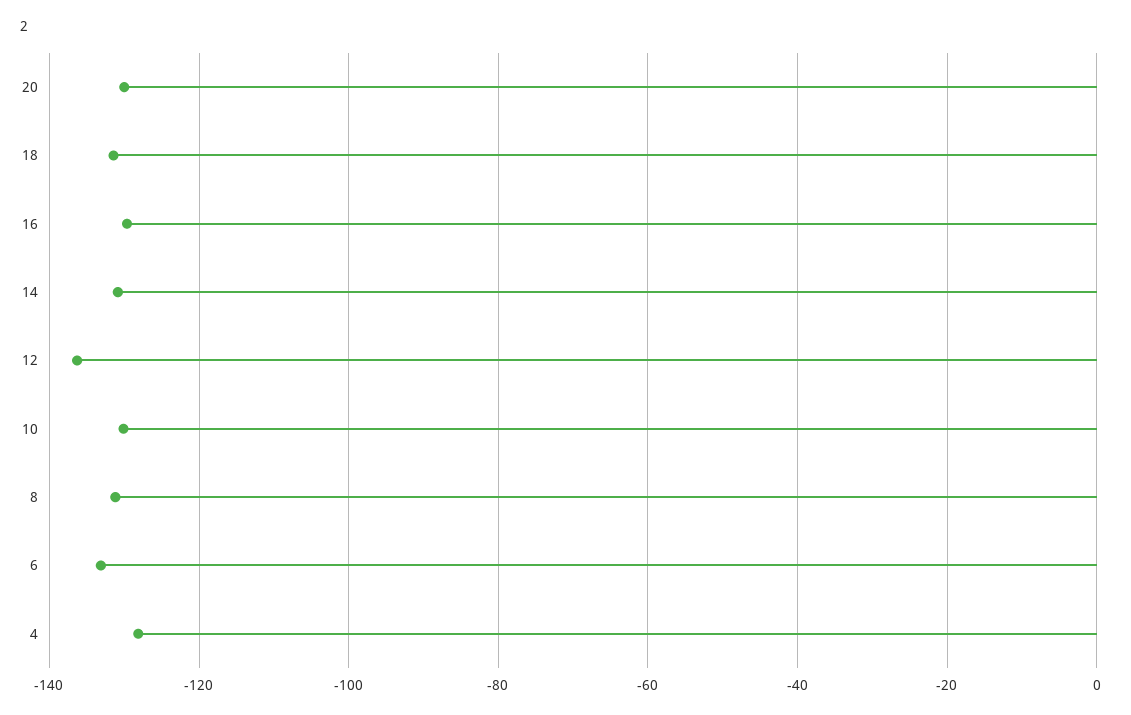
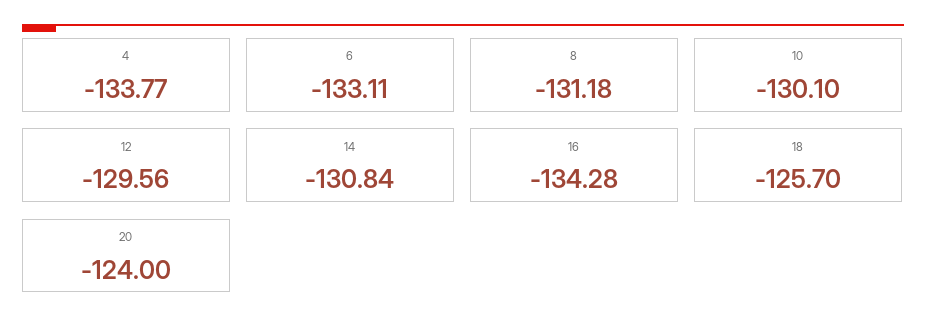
  {
-   "20": -130,
+   "20": -124,
-   "18": -132,
+   "18": -125.7,
-   "16": -130,
+   "16": -134.28,
    "14": -130.84,
-   "12": -136,
+   "12": -129.56,
    "10": -130.1,
    "8": -131.18,
    "6": -133.11,
-   "4": -128
+   "4": -133.77
  }

